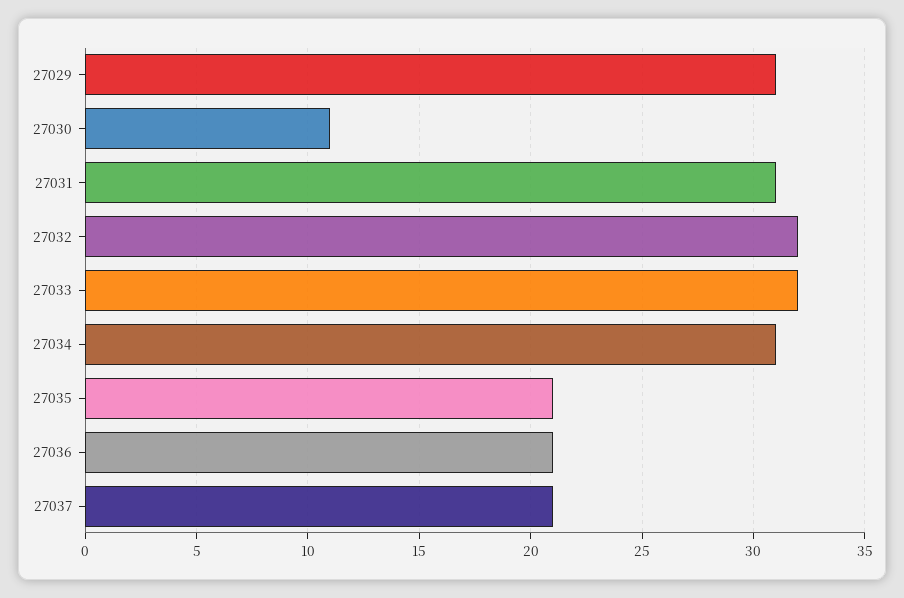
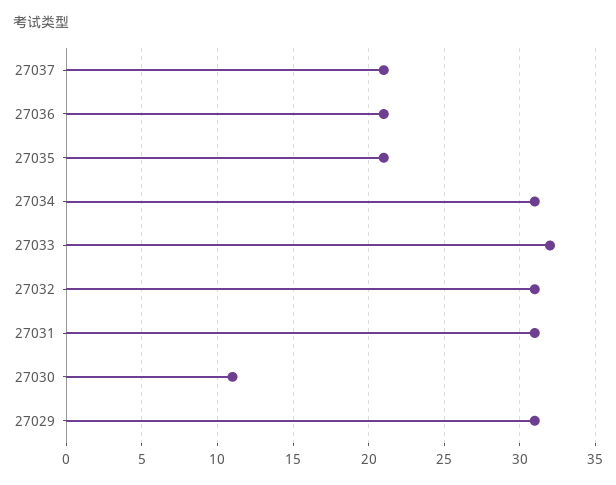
  {
    "27029": 31,
    "27030": 11,
    "27031": 31,
-   "27032": 32,
+   "27032": 31,
    "27033": 32,
    "27034": 31,
    "27035": 21,
    "27036": 21,
    "27037": 21
  }

